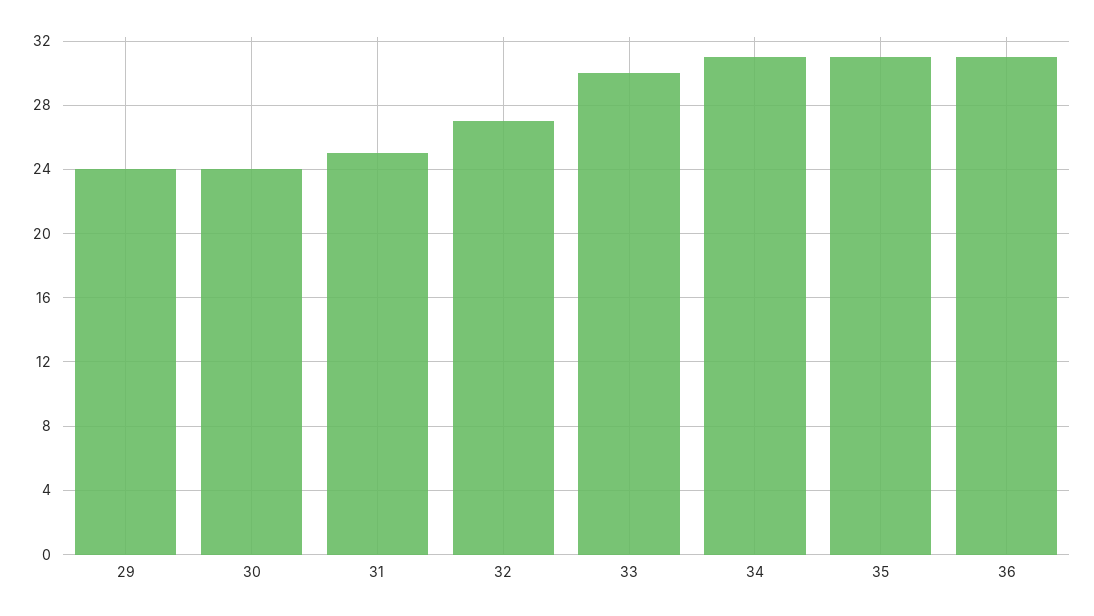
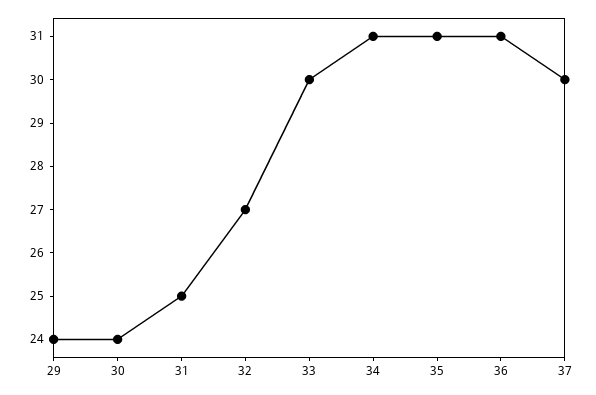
  {
    "29": 24,
    "30": 24,
    "31": 25,
    "32": 27,
    "33": 30,
    "34": 31,
    "35": 31,
-   "36": 31
+   "36": 31,
+   "37": 30
  }

